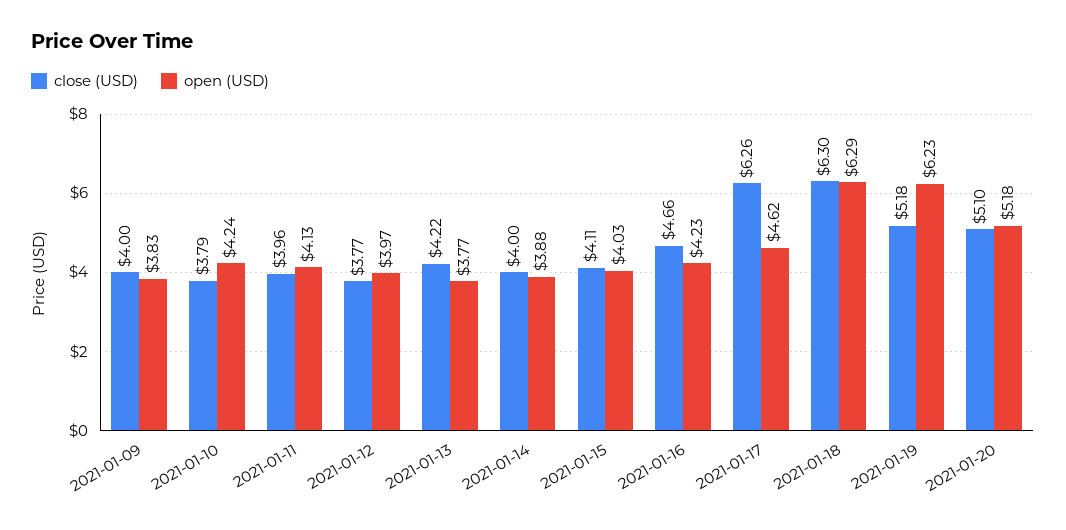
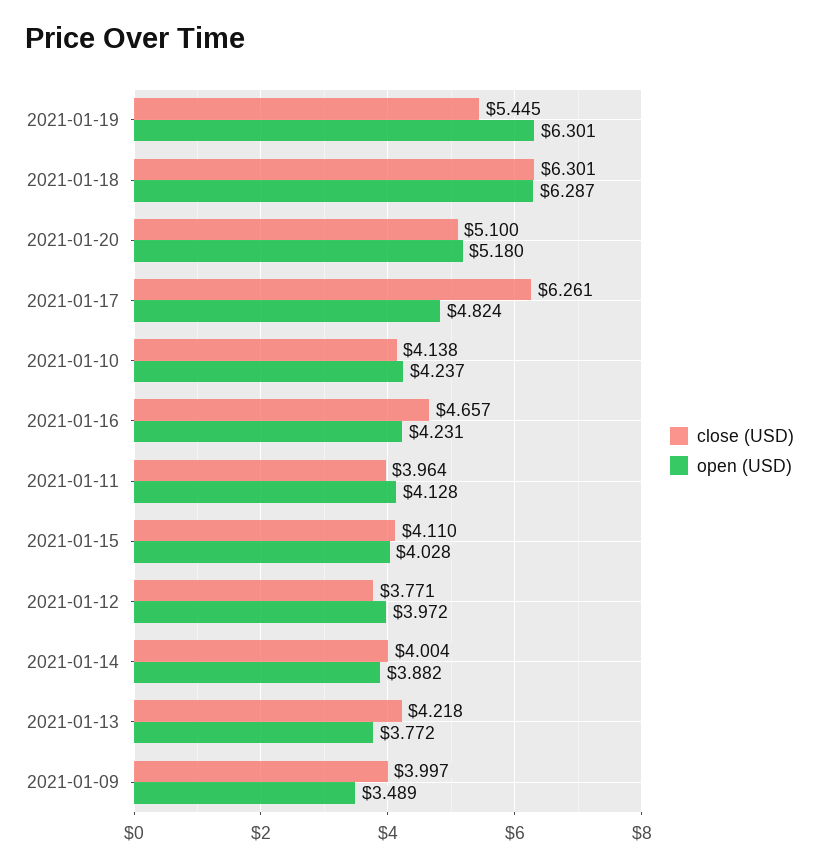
  {
    "close (USD)": {
      "2021-01-09": 3.997,
-     "2021-01-10": 3.79,
+     "2021-01-10": 4.138,
      "2021-01-11": 3.964,
      "2021-01-12": 3.771,
      "2021-01-13": 4.218,
      "2021-01-14": 4.004,
      "2021-01-15": 4.11,
      "2021-01-16": 4.657,
      "2021-01-17": 6.261,
      "2021-01-18": 6.301,
-     "2021-01-19": 5.18,
+     "2021-01-19": 5.445,
      "2021-01-20": 5.1
    },
    "open (USD)": {
-     "2021-01-09": 3.83,
+     "2021-01-09": 3.489,
      "2021-01-10": 4.237,
      "2021-01-11": 4.128,
      "2021-01-12": 3.972,
      "2021-01-13": 3.772,
      "2021-01-14": 3.882,
      "2021-01-15": 4.028,
      "2021-01-16": 4.231,
-     "2021-01-17": 4.62,
+     "2021-01-17": 4.824,
      "2021-01-18": 6.287,
-     "2021-01-19": 6.23,
+     "2021-01-19": 6.301,
      "2021-01-20": 5.18
    }
  }

